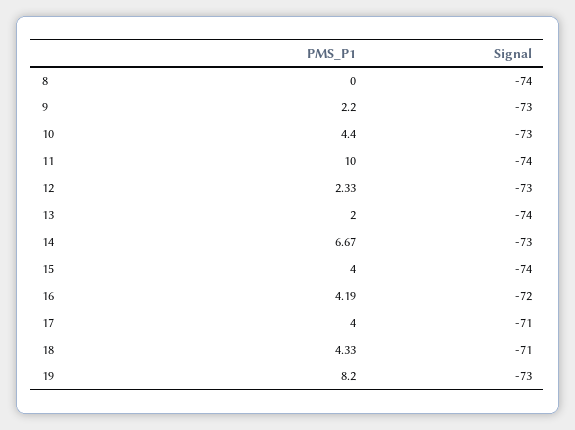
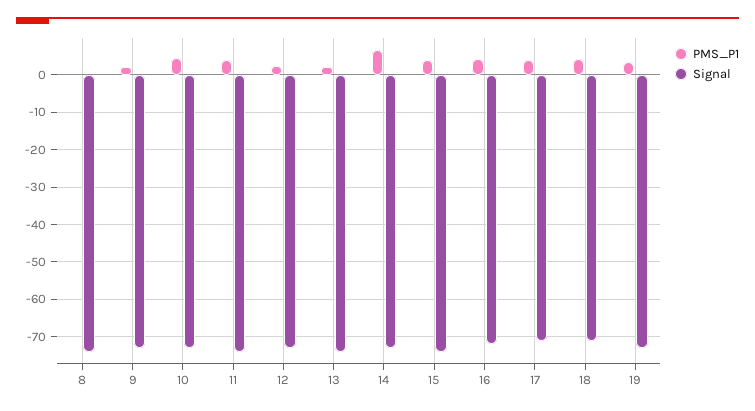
  {
    "PMS_P1": {
      "8": 0,
      "9": 2.2,
      "10": 4.4,
-     "11": 10,
+     "11": 4,
      "12": 2.33,
      "13": 2,
      "14": 6.67,
      "15": 4,
      "16": 4.19,
      "17": 4,
      "18": 4.33,
-     "19": 8.2
+     "19": 4
    },
    "Signal": {
      "8": -74,
      "9": -73,
      "10": -73,
      "11": -74,
      "12": -73,
      "13": -74,
      "14": -73,
      "15": -74,
      "16": -72,
      "17": -71,
      "18": -71,
      "19": -73
    }
  }

